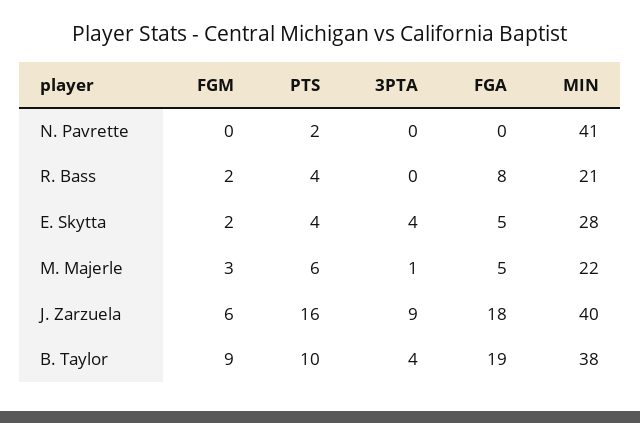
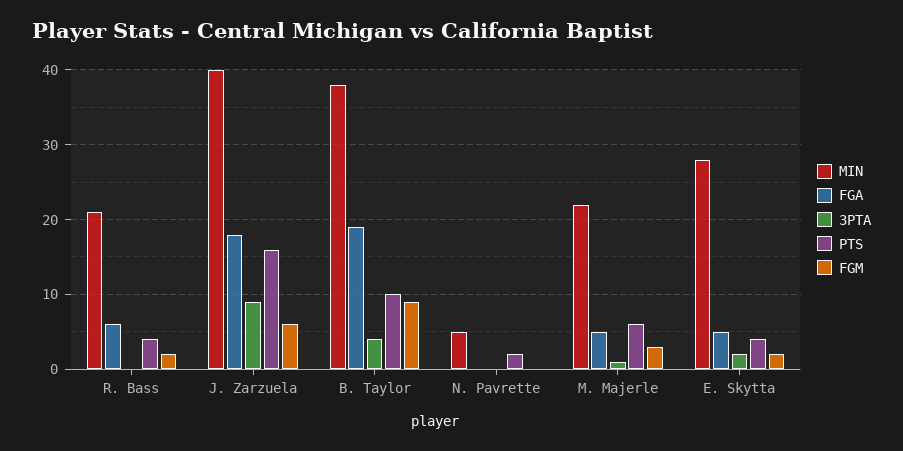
  {
    "FGM": {
      "N. Pavrette": 0,
      "R. Bass": 2,
      "E. Skytta": 2,
      "M. Majerle": 3,
      "J. Zarzuela": 6,
      "B. Taylor": 9
    },
    "PTS": {
      "N. Pavrette": 2,
      "R. Bass": 4,
      "E. Skytta": 4,
      "M. Majerle": 6,
      "J. Zarzuela": 16,
      "B. Taylor": 10
    },
    "3PTA": {
      "N. Pavrette": 0,
      "R. Bass": 0,
-     "E. Skytta": 4,
+     "E. Skytta": 2,
      "M. Majerle": 1,
      "J. Zarzuela": 9,
      "B. Taylor": 4
    },
    "FGA": {
      "N. Pavrette": 0,
-     "R. Bass": 8,
+     "R. Bass": 6,
      "E. Skytta": 5,
      "M. Majerle": 5,
      "J. Zarzuela": 18,
      "B. Taylor": 19
    },
    "MIN": {
-     "N. Pavrette": 41,
+     "N. Pavrette": 5,
      "R. Bass": 21,
      "E. Skytta": 28,
      "M. Majerle": 22,
      "J. Zarzuela": 40,
      "B. Taylor": 38
    }
  }

